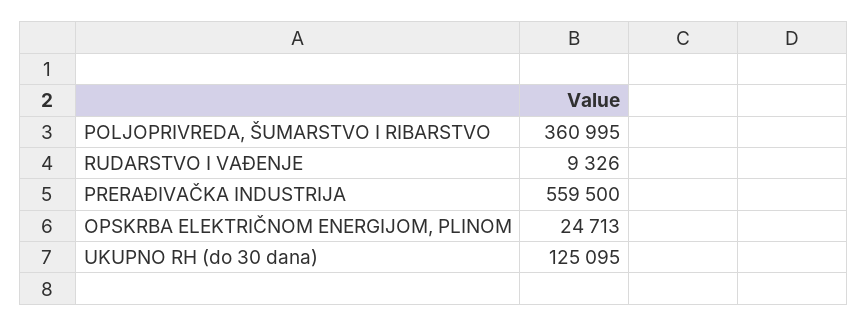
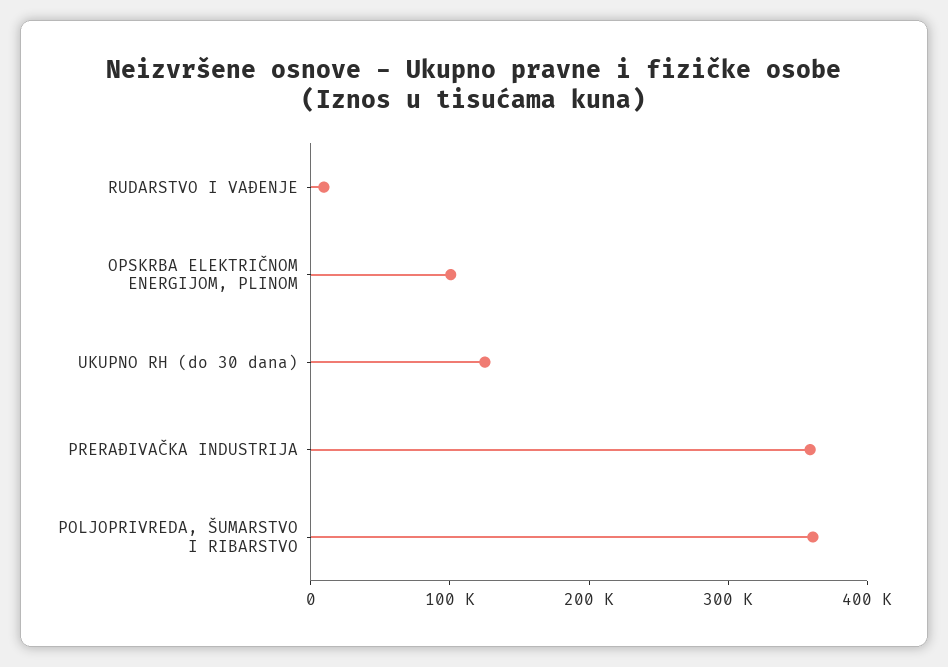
  {
    "POLJOPRIVREDA, ŠUMARSTVO I RIBARSTVO": 360995,
    "RUDARSTVO I VAĐENJE": 9326,
-   "PRERAĐIVAČKA INDUSTRIJA": 559500,
+   "PRERAĐIVAČKA INDUSTRIJA": 360000,
-   "OPSKRBA ELEKTRIČNOM ENERGIJOM, PLINOM": 24713,
+   "OPSKRBA ELEKTRIČNOM ENERGIJOM, PLINOM": 100000,
    "UKUPNO RH (do 30 dana)": 125095
  }

